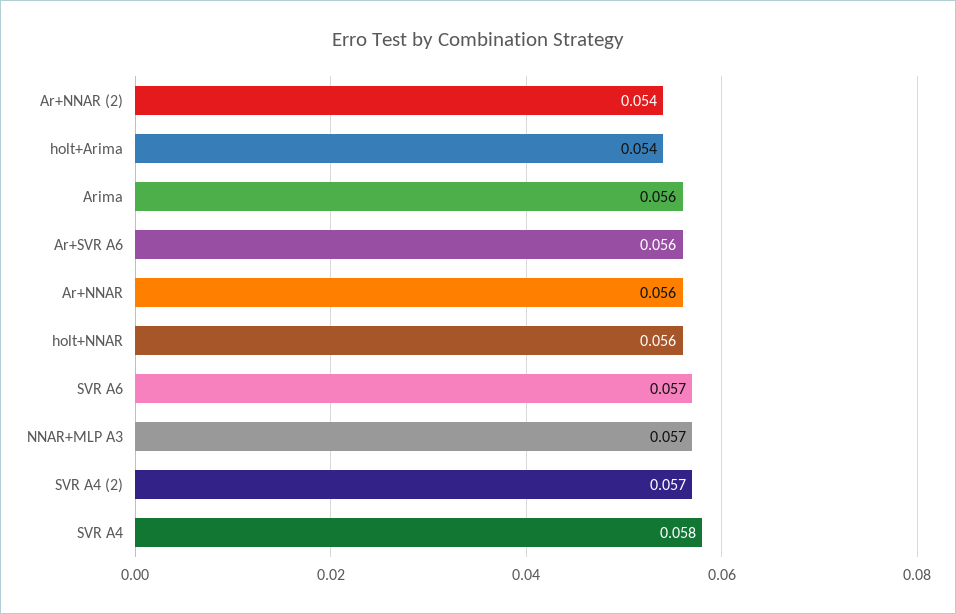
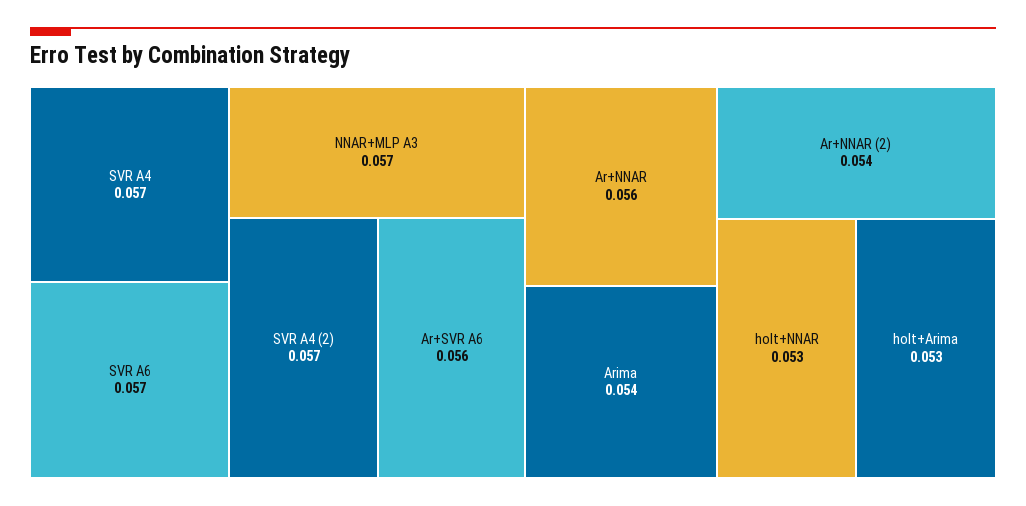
  {
    "Ar+NNAR (2)": 0.054,
-   "holt+Arima": 0.054,
+   "holt+Arima": 0.053,
-   "Arima": 0.056,
+   "Arima": 0.054,
    "Ar+SVR A6": 0.056,
    "Ar+NNAR": 0.056,
-   "holt+NNAR": 0.056,
+   "holt+NNAR": 0.053,
    "SVR A6": 0.057,
    "NNAR+MLP A3": 0.057,
    "SVR A4 (2)": 0.057,
-   "SVR A4": 0.058
+   "SVR A4": 0.057
  }

